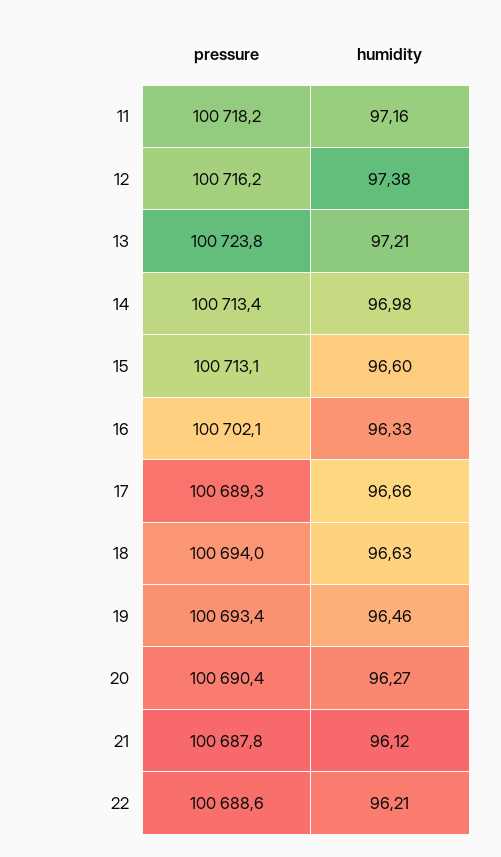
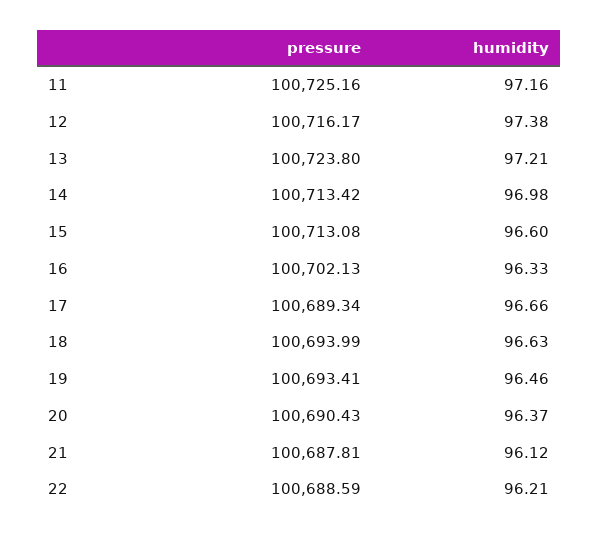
  {
    "pressure": {
-     "11": 100718.2,
+     "11": 100725.16,
      "12": 100716.17,
      "13": 100723.8,
      "14": 100713.42,
      "15": 100713.08,
      "16": 100702.13,
      "17": 100689.34,
      "18": 100693.99,
      "19": 100693.41,
      "20": 100690.43,
      "21": 100687.81,
      "22": 100688.59
    },
    "humidity": {
      "11": 97.16,
      "12": 97.38,
      "13": 97.21,
      "14": 96.98,
      "15": 96.6,
      "16": 96.33,
      "17": 96.66,
      "18": 96.63,
      "19": 96.46,
-     "20": 96.27,
+     "20": 96.37,
      "21": 96.12,
      "22": 96.21
    }
  }

